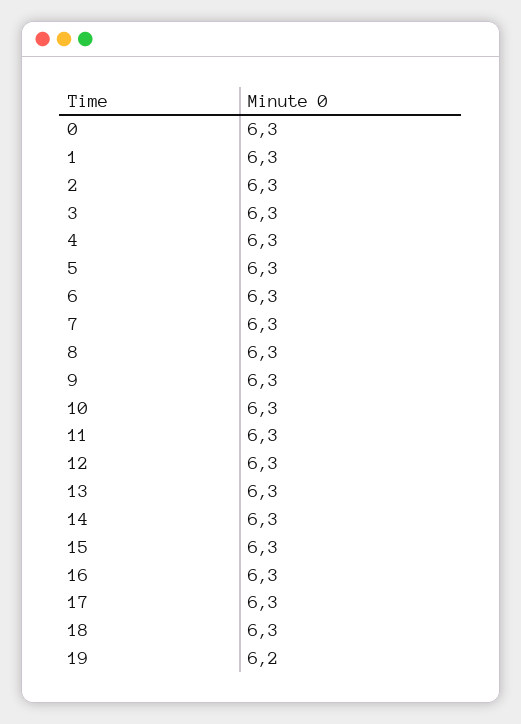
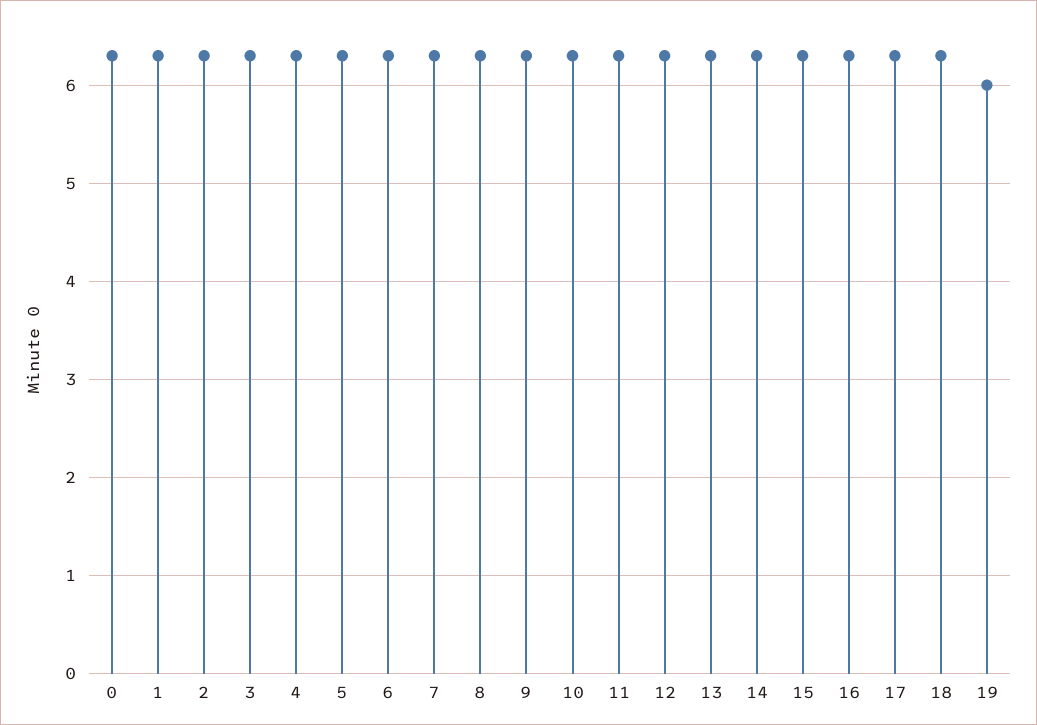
  {
    "0": 6.3,
    "1": 6.3,
    "2": 6.3,
    "3": 6.3,
    "4": 6.3,
    "5": 6.3,
    "6": 6.3,
    "7": 6.3,
    "8": 6.3,
    "9": 6.3,
    "10": 6.3,
    "11": 6.3,
    "12": 6.3,
    "13": 6.3,
    "14": 6.3,
    "15": 6.3,
    "16": 6.3,
    "17": 6.3,
    "18": 6.3,
-   "19": 6.2
+   "19": 6
  }

